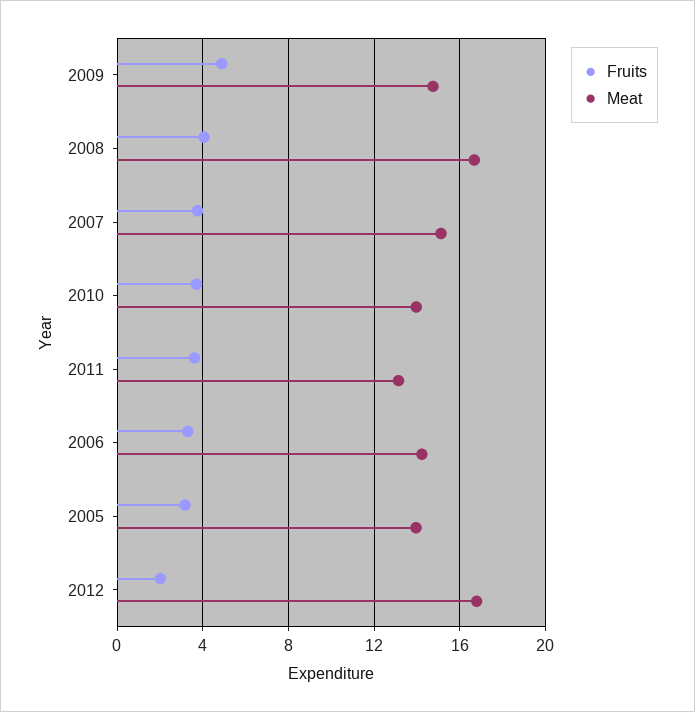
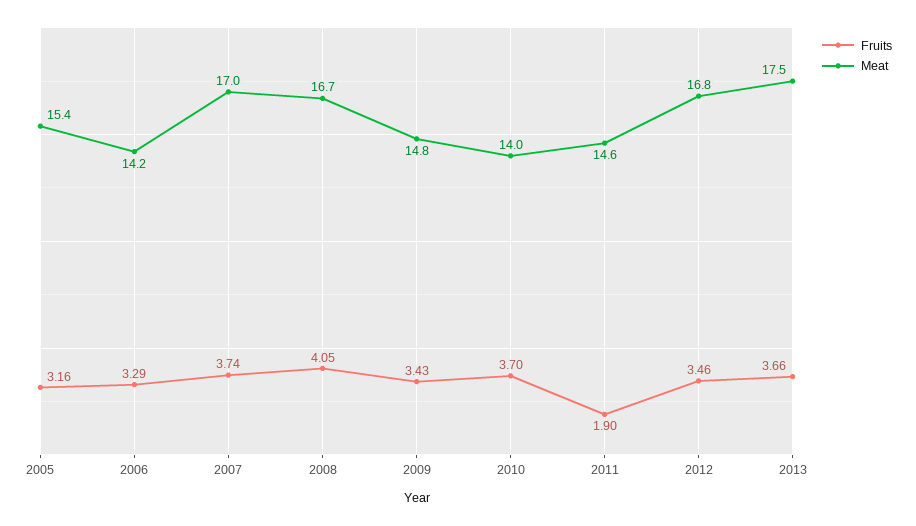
  {
    "Fruits": {
-     "2009": 5,
+     "2009": 3.43,
      "2008": 4.05,
      "2007": 3.74,
      "2010": 3.7,
-     "2011": 3.5,
+     "2011": 1.9,
      "2006": 3.29,
      "2005": 3.16,
-     "2012": 2
+     "2012": 3.46,
+     "2013": 3.66
    },
    "Meat": {
      "2009": 14.8,
      "2008": 16.7,
-     "2007": 15,
+     "2007": 17,
      "2010": 14,
-     "2011": 13,
+     "2011": 14.6,
      "2006": 14.2,
-     "2005": 14,
+     "2005": 15.4,
-     "2012": 16.8
+     "2012": 16.8,
+     "2013": 17.5
    }
  }

